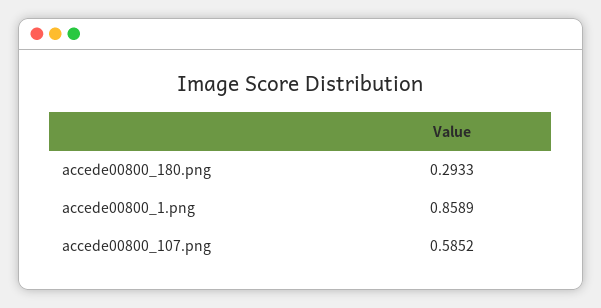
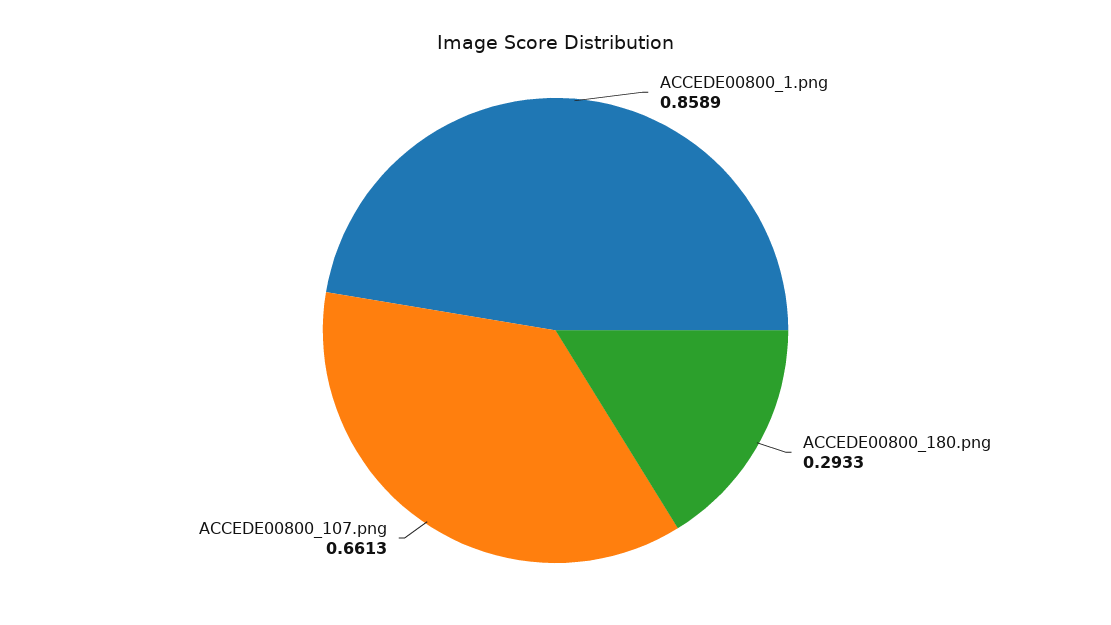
  {
    "accede00800_180.png": 0.2933,
    "accede00800_1.png": 0.8589,
-   "accede00800_107.png": 0.5852
+   "accede00800_107.png": 0.6613
  }

